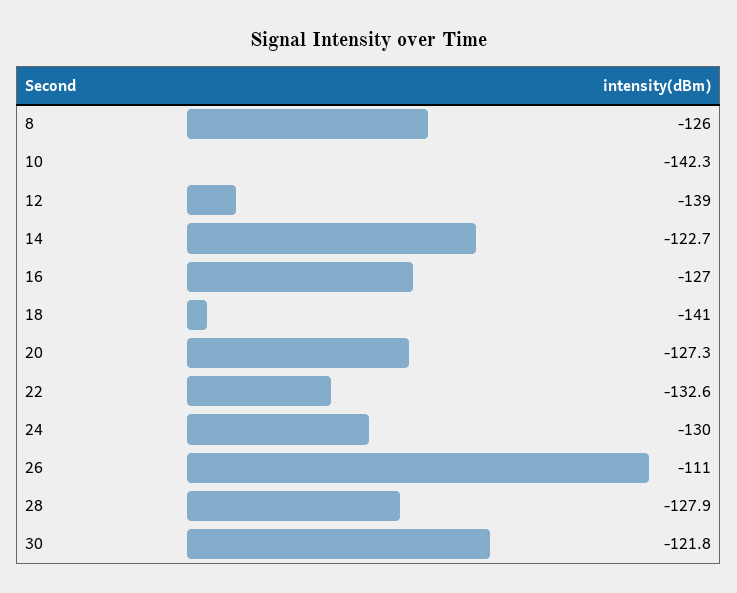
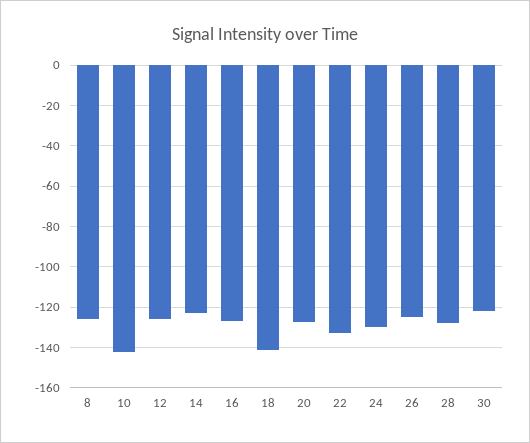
  {
    "8": -126,
    "10": -142.3,
-   "12": -139,
+   "12": -125,
    "14": -122.7,
    "16": -127,
    "18": -141,
    "20": -127.3,
    "22": -132.6,
    "24": -130,
-   "26": -111,
+   "26": -125,
    "28": -127.9,
    "30": -121.8
  }

